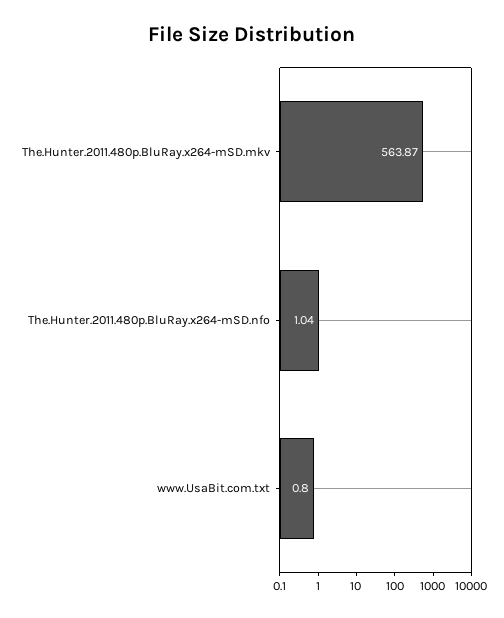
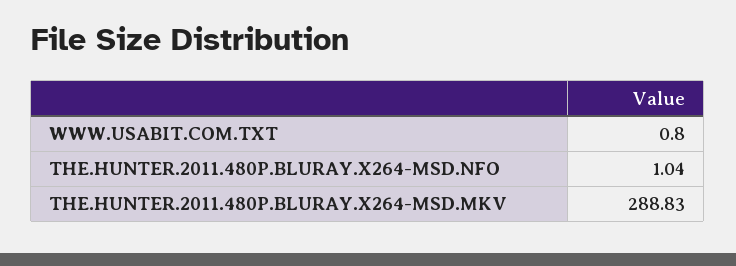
  {
-   "The.Hunter.2011.480p.BluRay.x264-mSD.mkv": 563.87,
+   "The.Hunter.2011.480p.BluRay.x264-mSD.mkv": 288.83,
    "The.Hunter.2011.480p.BluRay.x264-mSD.nfo": 1.04,
    "www.UsaBit.com.txt": 0.8
  }

